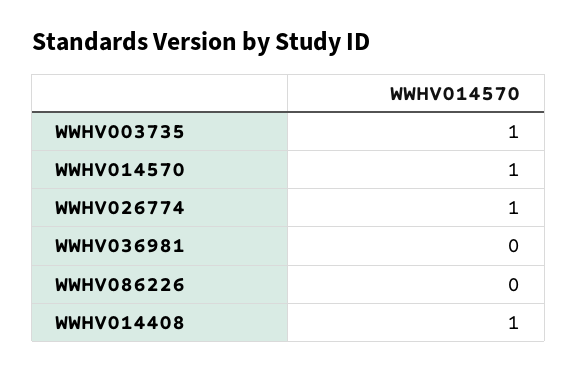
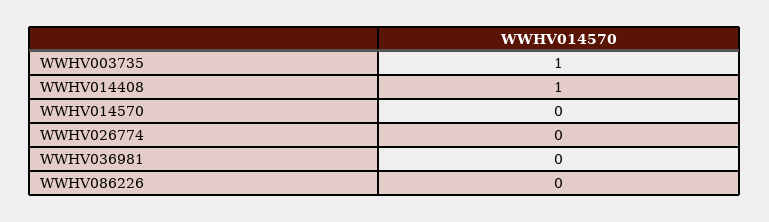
  {
    "WWHV003735": 1,
-   "WWHV014570": 1,
+   "WWHV014570": 0,
-   "WWHV026774": 1,
+   "WWHV026774": 0,
    "WWHV036981": 0,
    "WWHV086226": 0,
    "WWHV014408": 1
  }

